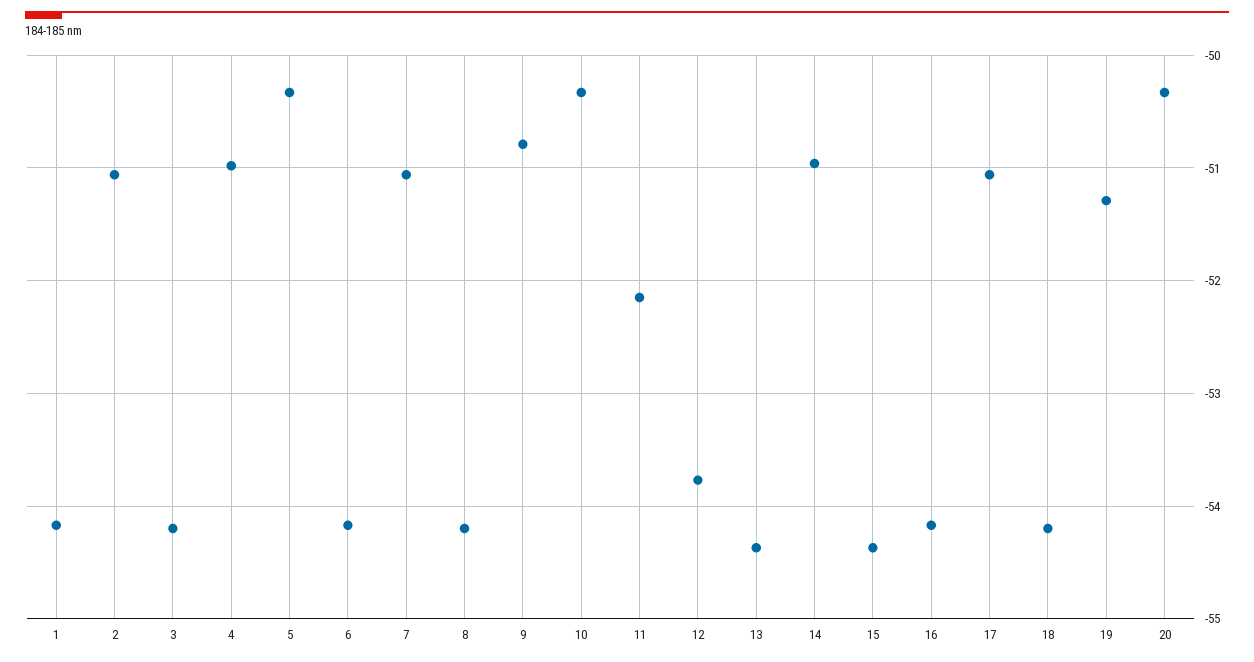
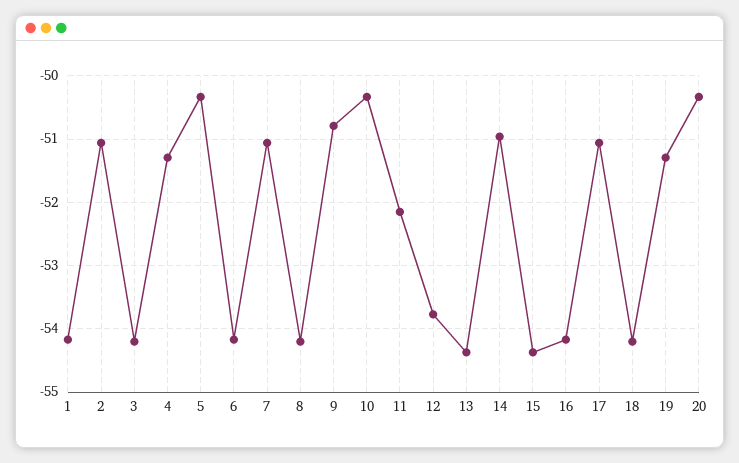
  {
    "1": -54.2,
    "2": -51.1,
    "3": -54.2,
-   "4": -51,
+   "4": -51.3,
    "5": -50.3,
    "6": -54.2,
    "7": -51.1,
    "8": -54.2,
    "9": -50.8,
    "10": -50.3,
    "11": -52.2,
    "12": -53.8,
    "13": -54.4,
    "14": -51,
    "15": -54.4,
    "16": -54.2,
    "17": -51.1,
    "18": -54.2,
    "19": -51.3,
    "20": -50.3
  }

